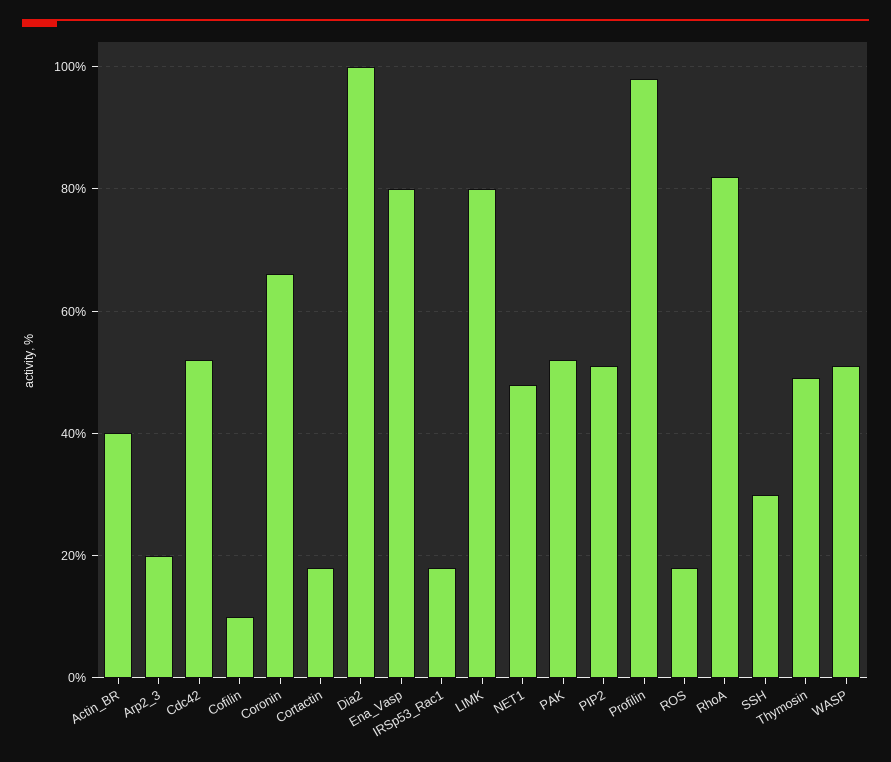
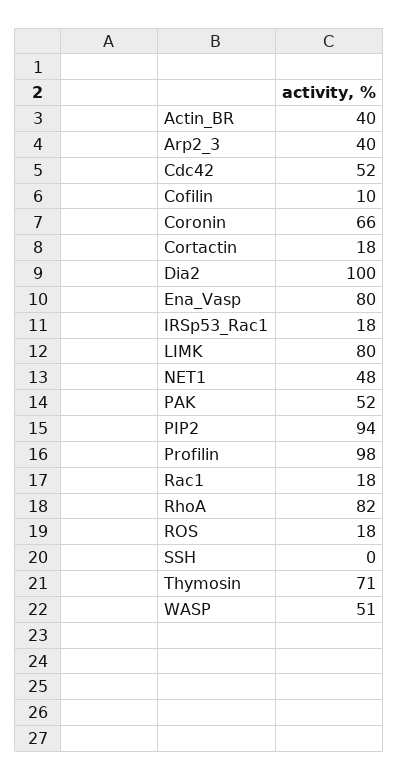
  {
    "Actin_BR": 40,
-   "Arp2_3": 20,
+   "Arp2_3": 40,
    "Cdc42": 52,
    "Cofilin": 10,
    "Coronin": 66,
    "Cortactin": 18,
    "Dia2": 100,
    "Ena_Vasp": 80,
    "IRSp53_Rac1": 18,
    "LIMK": 80,
    "NET1": 48,
    "PAK": 52,
-   "PIP2": 50,
+   "PIP2": 94,
    "Profilin": 98,
    "ROS": 18,
    "RhoA": 82,
-   "SSH": 30,
+   "SSH": 0,
-   "Thymosin": 50,
+   "Thymosin": 71,
-   "WASP": 51
+   "WASP": 51,
+   "Rac1": 18
  }

